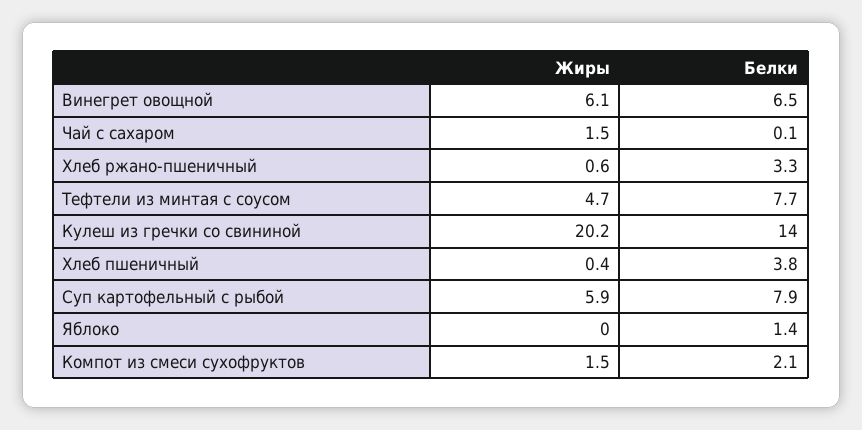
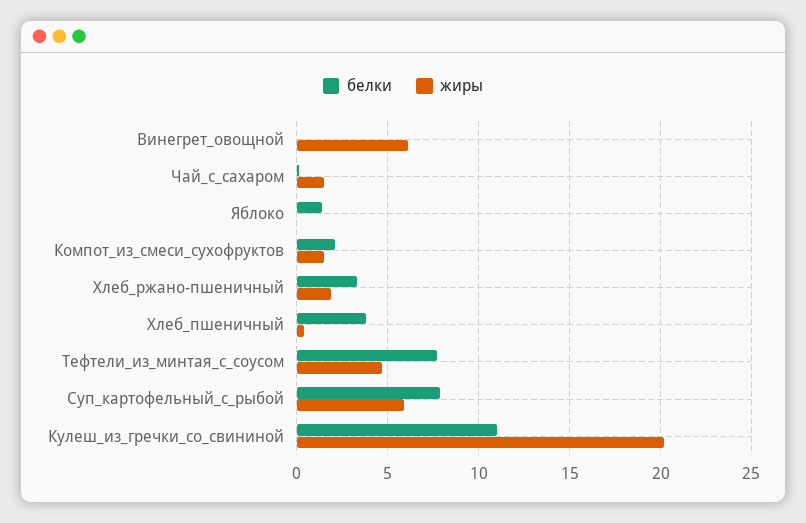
  {
    "Жиры": {
      "Винегрет овощной": 6.1,
      "Чай с сахаром": 1.5,
-     "Хлеб ржано-пшеничный": 0.6,
+     "Хлеб ржано-пшеничный": 2,
      "Тефтели из минтая с соусом": 4.7,
      "Кулеш из гречки со свининой": 20.2,
      "Хлеб пшеничный": 0.4,
      "Суп картофельный с рыбой": 5.9,
      "Яблоко": 0,
      "Компот из смеси сухофруктов": 1.5
    },
    "Белки": {
-     "Винегрет овощной": 6.5,
+     "Винегрет овощной": 0,
      "Чай с сахаром": 0.1,
      "Хлеб ржано-пшеничный": 3.3,
      "Тефтели из минтая с соусом": 7.7,
-     "Кулеш из гречки со свининой": 14,
+     "Кулеш из гречки со свининой": 11,
      "Хлеб пшеничный": 3.8,
      "Суп картофельный с рыбой": 7.9,
      "Яблоко": 1.4,
      "Компот из смеси сухофруктов": 2.1
    }
  }

